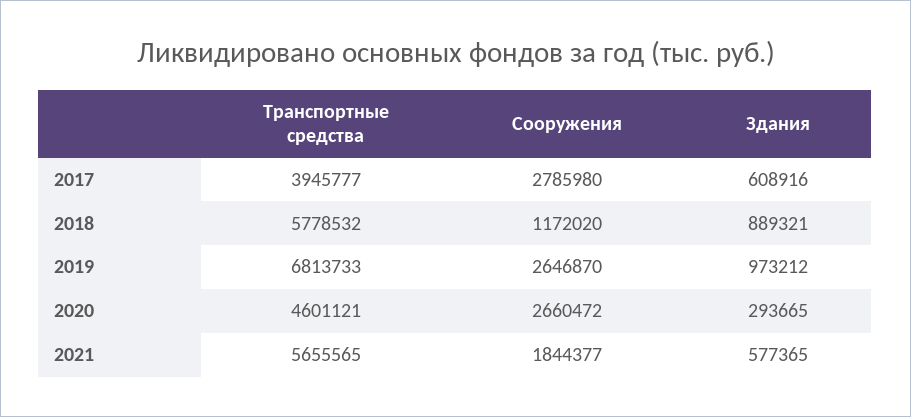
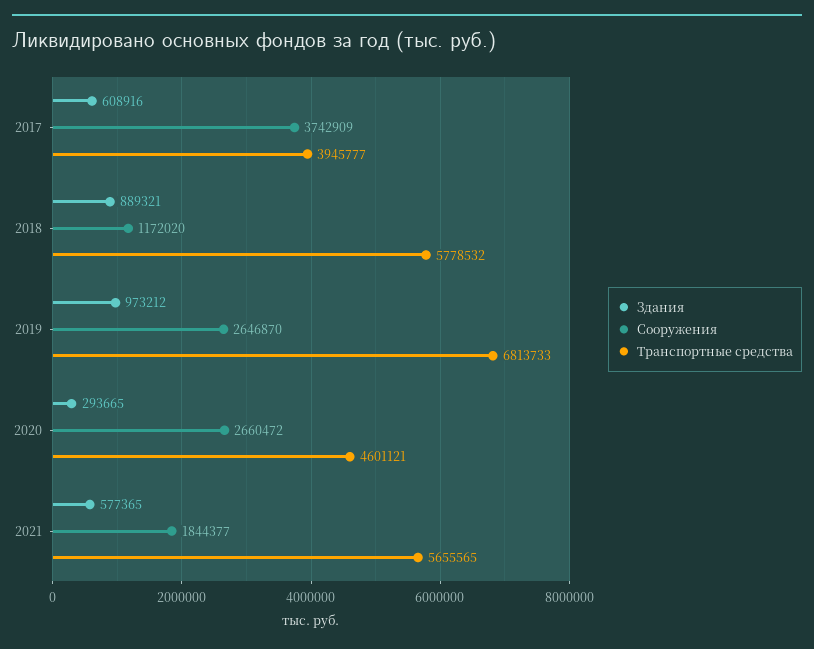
  {
    "Транспортные средства": {
      "2017": 3945777,
      "2018": 5778532,
      "2019": 6813733,
      "2020": 4601121,
      "2021": 5655565
    },
    "Сооружения": {
-     "2017": 2785980,
+     "2017": 3742909,
      "2018": 1172020,
      "2019": 2646870,
      "2020": 2660472,
      "2021": 1844377
    },
    "Здания": {
      "2017": 608916,
      "2018": 889321,
      "2019": 973212,
      "2020": 293665,
      "2021": 577365
    }
  }

